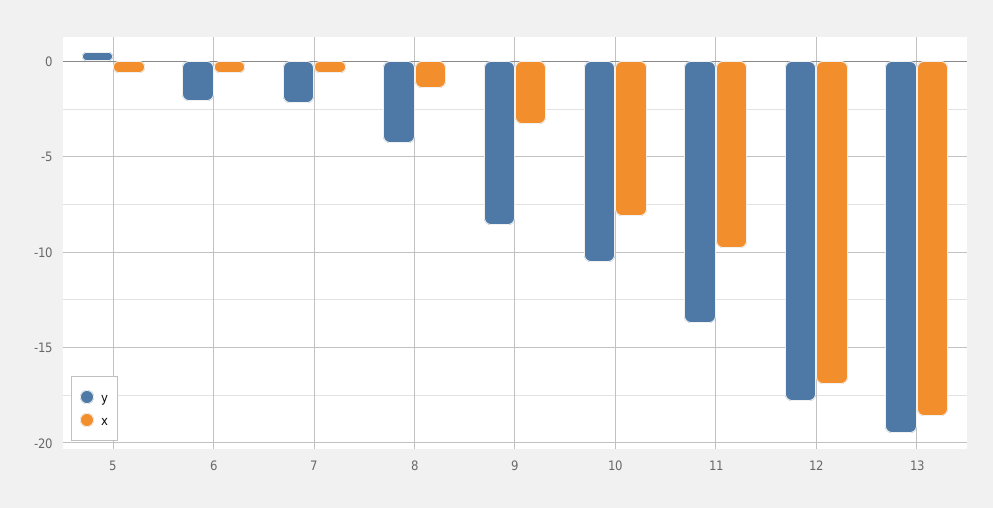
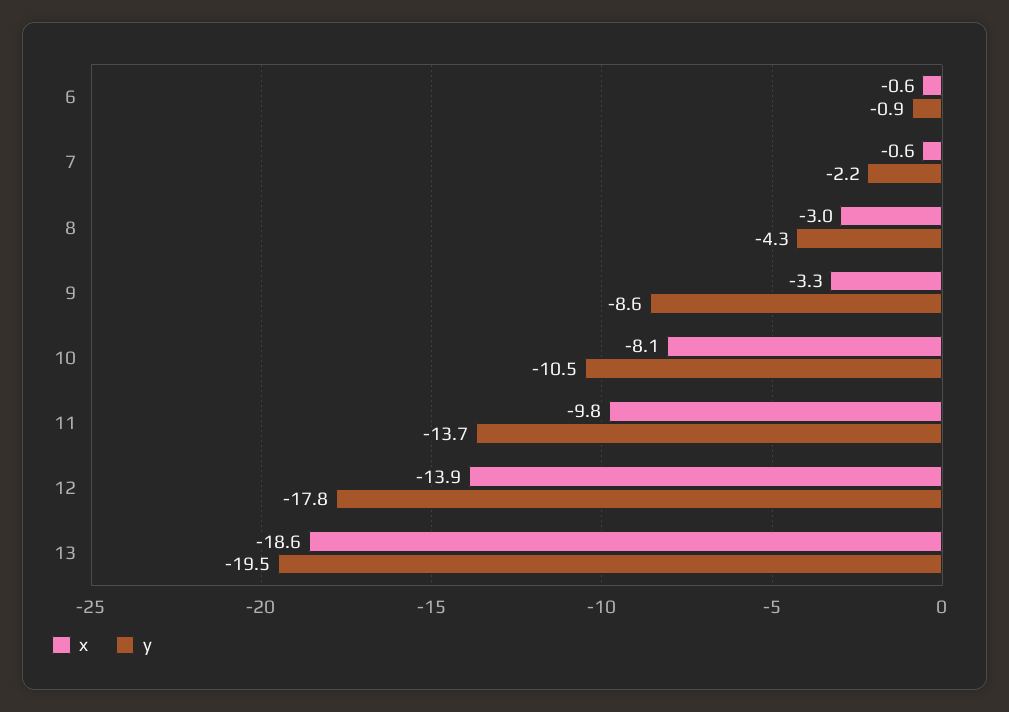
  {
    "y": {
-     "5": 0.5,
-     "6": -2,
+     "6": -0.9,
      "7": -2.2,
      "8": -4.3,
      "9": -8.6,
      "10": -10.5,
      "11": -13.7,
      "12": -17.8,
      "13": -19.5
    },
    "x": {
-     "5": -0.5,
      "6": -0.6,
      "7": -0.6,
-     "8": -1.5,
+     "8": -3,
      "9": -3.3,
      "10": -8.1,
      "11": -9.8,
-     "12": -17,
+     "12": -13.9,
      "13": -18.6
    }
  }

